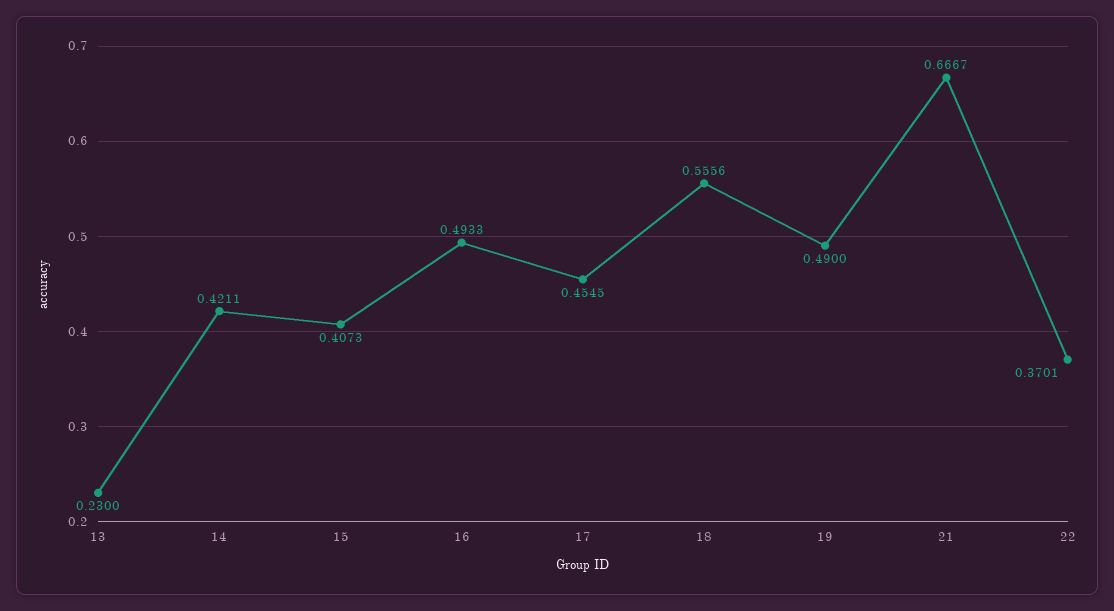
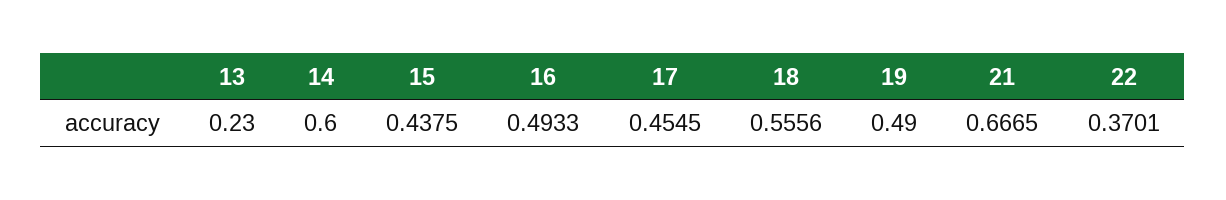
  {
    "13": 0.23,
-   "14": 0.4211,
+   "14": 0.6,
-   "15": 0.4073,
+   "15": 0.4375,
    "16": 0.4933,
    "17": 0.4545,
    "18": 0.5556,
    "19": 0.49,
-   "21": 0.6667,
+   "21": 0.6665,
    "22": 0.3701
  }

